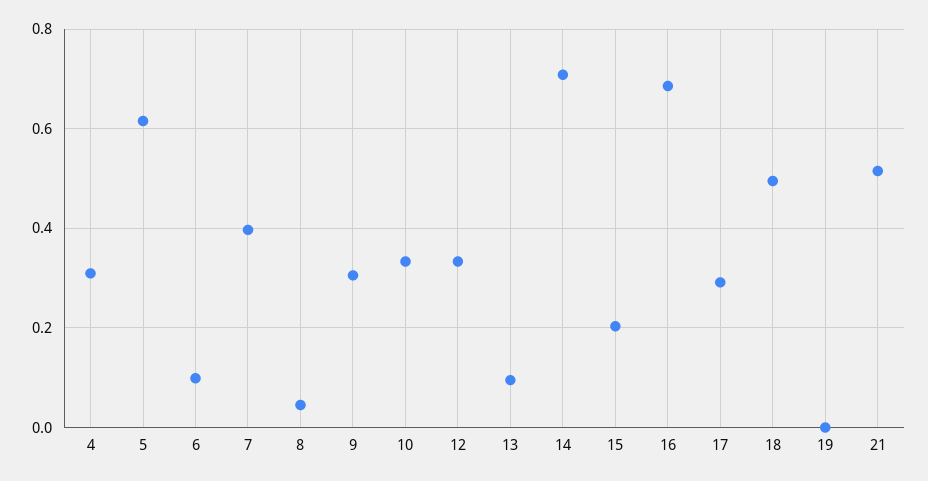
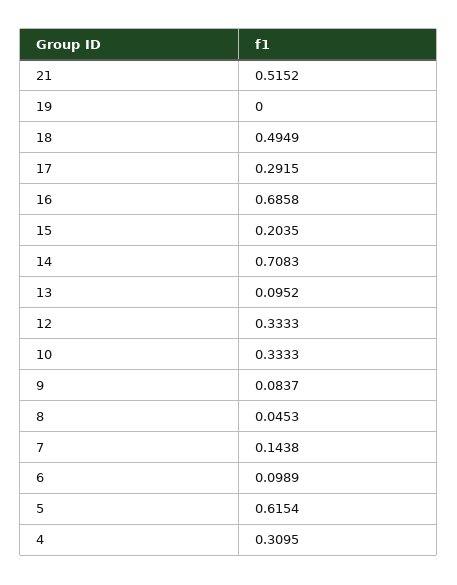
  {
    "4": 0.3095,
    "5": 0.6154,
    "6": 0.0989,
-   "7": 0.4,
+   "7": 0.1438,
    "8": 0.0453,
-   "9": 0.3,
+   "9": 0.0837,
    "10": 0.3333,
    "12": 0.3333,
    "13": 0.0952,
    "14": 0.7083,
    "15": 0.2035,
    "16": 0.6858,
    "17": 0.2915,
    "18": 0.4949,
    "19": 0,
    "21": 0.5152
  }

